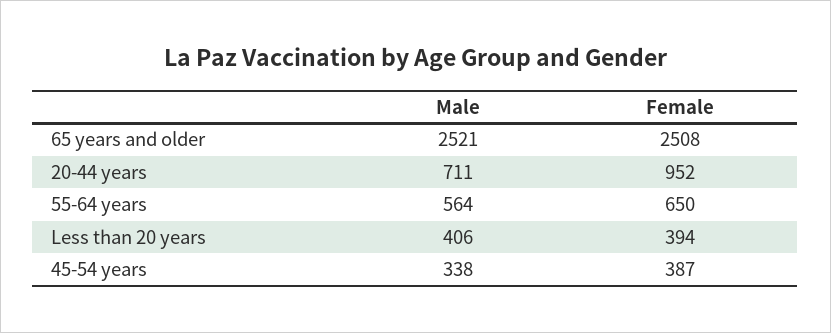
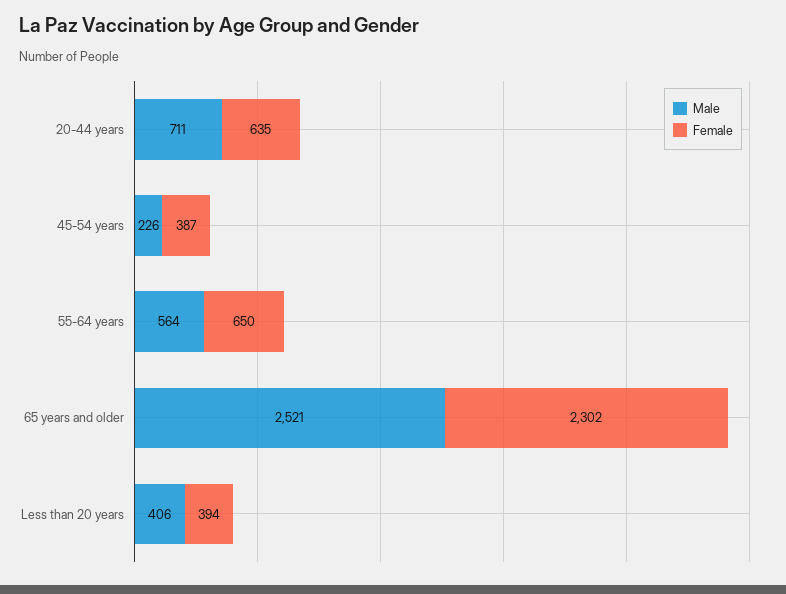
  {
    "Male": {
      "65 years and older": 2521,
      "20-44 years": 711,
      "55-64 years": 564,
      "Less than 20 years": 406,
-     "45-54 years": 338
+     "45-54 years": 226
    },
    "Female": {
-     "65 years and older": 2508,
+     "65 years and older": 2302,
-     "20-44 years": 952,
+     "20-44 years": 635,
      "55-64 years": 650,
      "Less than 20 years": 394,
      "45-54 years": 387
    }
  }

